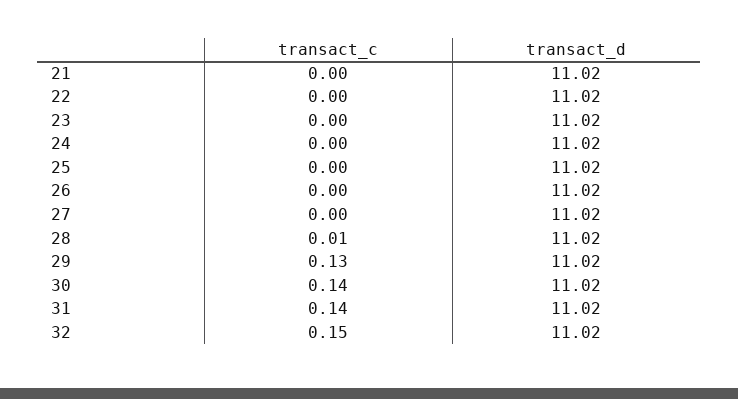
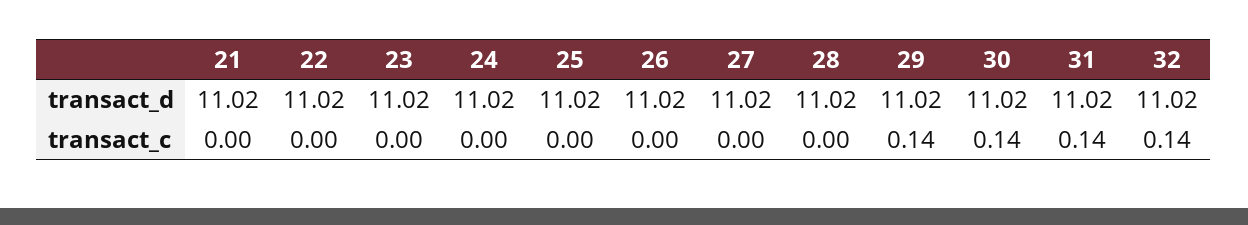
  {
    "transact_c": {
      "21": 0,
      "22": 0,
      "23": 0,
      "24": 0,
      "25": 0,
      "26": 0,
      "27": 0,
-     "28": 0.01,
+     "28": 0,
-     "29": 0.13,
+     "29": 0.14,
      "30": 0.14,
      "31": 0.14,
-     "32": 0.15
+     "32": 0.14
    },
    "transact_d": {
      "21": 11.02,
      "22": 11.02,
      "23": 11.02,
      "24": 11.02,
      "25": 11.02,
      "26": 11.02,
      "27": 11.02,
      "28": 11.02,
      "29": 11.02,
      "30": 11.02,
      "31": 11.02,
      "32": 11.02
    }
  }

